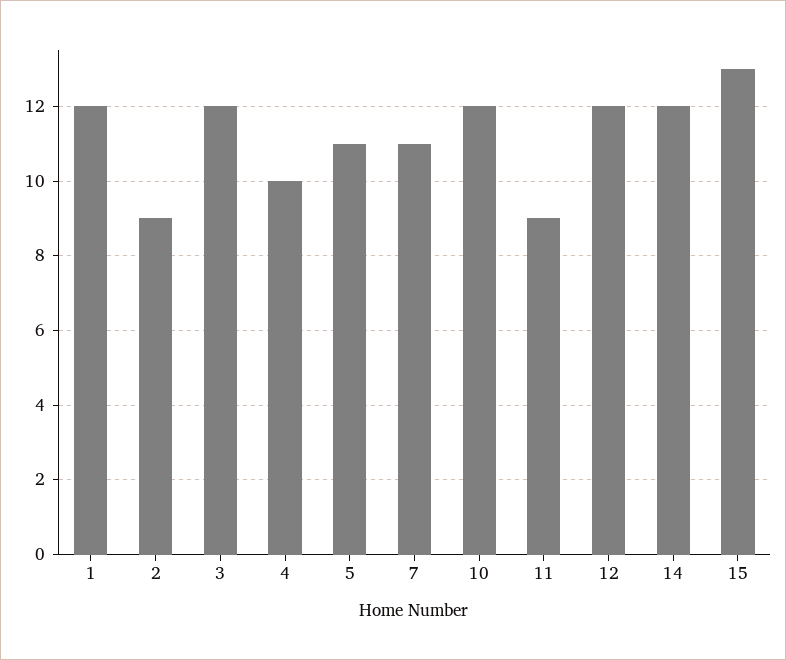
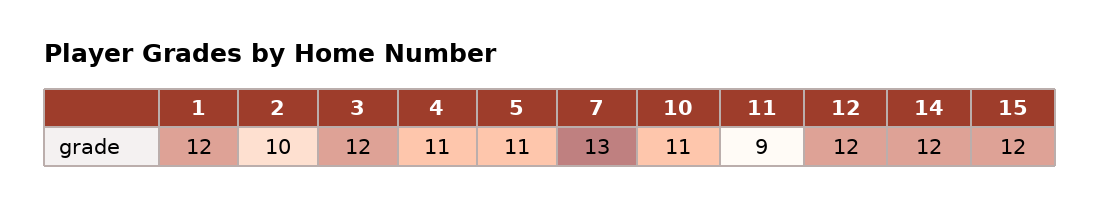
  {
    "1": 12,
-   "2": 9,
+   "2": 10,
    "3": 12,
-   "4": 10,
+   "4": 11,
    "5": 11,
-   "7": 11,
+   "7": 13,
-   "10": 12,
+   "10": 11,
    "11": 9,
    "12": 12,
    "14": 12,
-   "15": 13
+   "15": 12
  }

